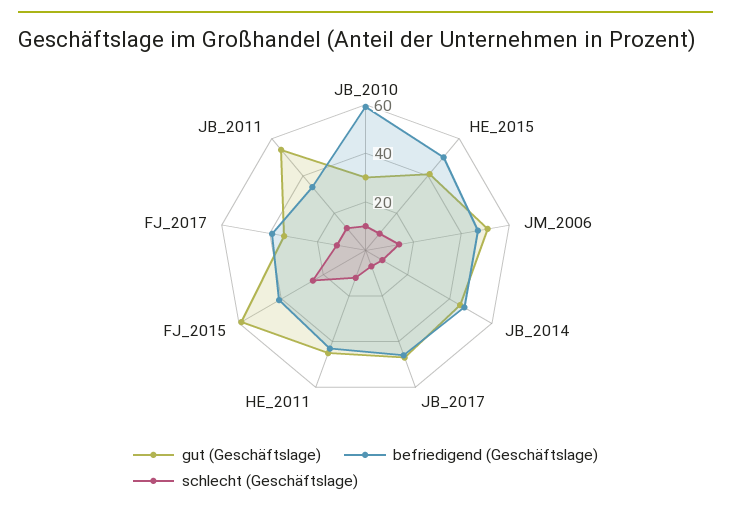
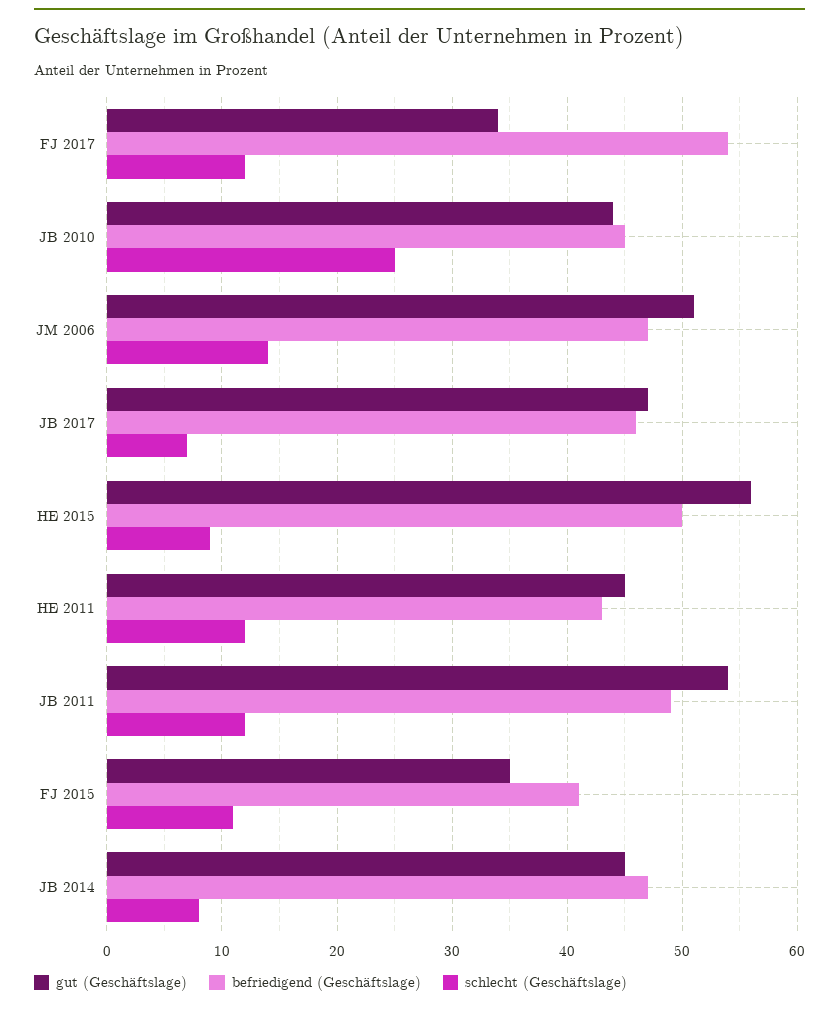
  {
    "gut (Geschäftslage)": {
-     "JB_2010": 30,
+     "JB_2010": 44,
-     "HE_2015": 40,
+     "HE_2015": 56,
      "JM_2006": 51,
      "JB_2014": 45,
      "JB_2017": 47,
      "HE_2011": 45,
-     "FJ_2015": 60,
+     "FJ_2015": 35,
      "FJ_2017": 34,
      "JB_2011": 54
    },
    "befriedigend (Geschäftslage)": {
-     "JB_2010": 60,
+     "JB_2010": 45,
      "HE_2015": 50,
      "JM_2006": 47,
      "JB_2014": 47,
      "JB_2017": 46,
      "HE_2011": 43,
      "FJ_2015": 41,
-     "FJ_2017": 40,
+     "FJ_2017": 54,
-     "JB_2011": 35
+     "JB_2011": 49
    },
    "schlecht (Geschäftslage)": {
-     "JB_2010": 10,
+     "JB_2010": 25,
      "HE_2015": 9,
      "JM_2006": 14,
      "JB_2014": 8,
      "JB_2017": 7,
      "HE_2011": 12,
-     "FJ_2015": 25,
+     "FJ_2015": 11,
      "FJ_2017": 12,
      "JB_2011": 12
    }
  }

